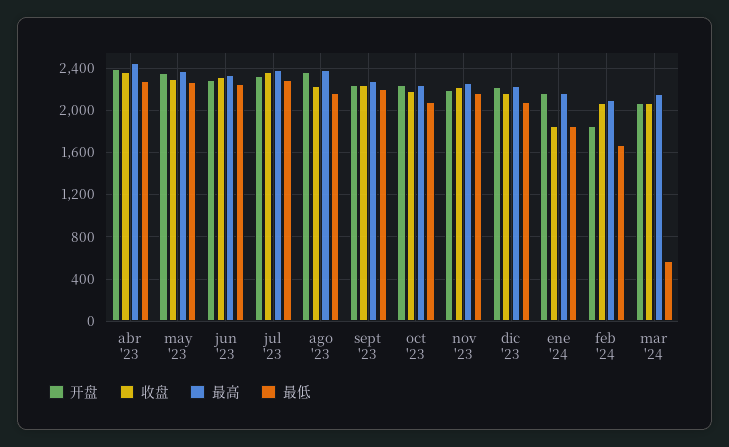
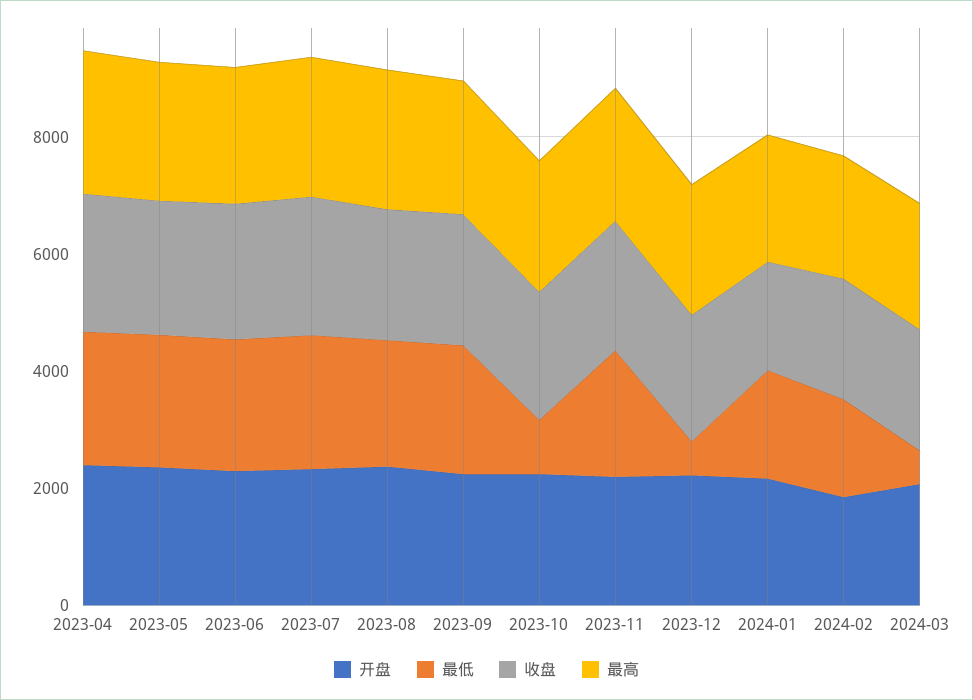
  {
    "开盘": {
      "abr '23": 2400,
      "may '23": 2400,
      "jun '23": 2300,
      "jul '23": 2300,
      "ago '23": 2400,
      "sept '23": 2200,
      "oct '23": 2200,
      "nov '23": 2200,
      "dic '23": 2200,
      "ene '24": 2200,
      "feb '24": 1800,
      "mar '24": 2100
    },
    "收盘": {
      "abr '23": 2400,
      "may '23": 2300,
      "jun '23": 2300,
      "jul '23": 2400,
      "ago '23": 2200,
      "sept '23": 2200,
      "oct '23": 2200,
      "nov '23": 2200,
      "dic '23": 2200,
      "ene '24": 1900,
      "feb '24": 2100,
      "mar '24": 2100
    },
    "最高": {
      "abr '23": 2400,
      "may '23": 2400,
      "jun '23": 2300,
      "jul '23": 2400,
      "ago '23": 2400,
      "sept '23": 2300,
      "oct '23": 2200,
      "nov '23": 2300,
      "dic '23": 2200,
      "ene '24": 2200,
      "feb '24": 2100,
      "mar '24": 2100
    },
    "最低": {
      "abr '23": 2300,
      "may '23": 2300,
      "jun '23": 2200,
      "jul '23": 2300,
      "ago '23": 2200,
      "sept '23": 2200,
-     "oct '23": 2100,
+     "oct '23": 1000,
      "nov '23": 2200,
-     "dic '23": 2100,
+     "dic '23": 500,
      "ene '24": 1900,
      "feb '24": 1700,
      "mar '24": 600
    }
  }

